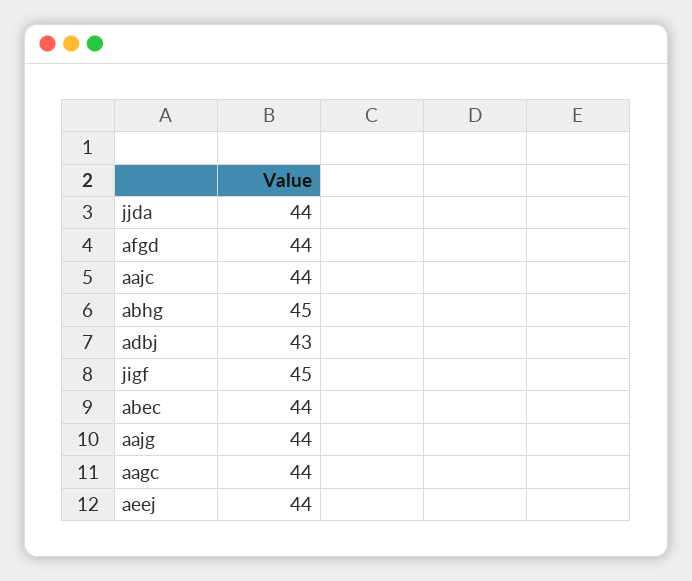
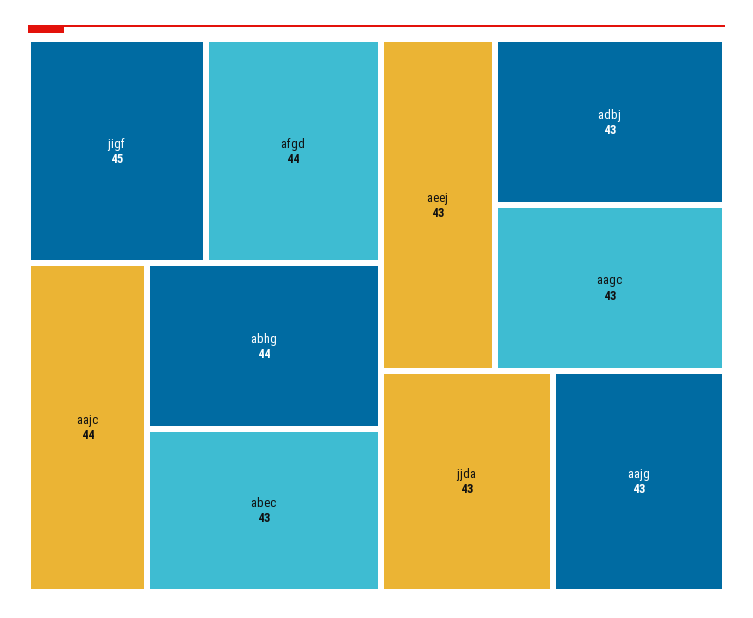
  {
-   "jjda": 44,
+   "jjda": 43,
    "afgd": 44,
    "aajc": 44,
-   "abhg": 45,
+   "abhg": 44,
    "adbj": 43,
    "jigf": 45,
-   "abec": 44,
+   "abec": 43,
-   "aajg": 44,
+   "aajg": 43,
-   "aagc": 44,
+   "aagc": 43,
-   "aeej": 44
+   "aeej": 43
  }

